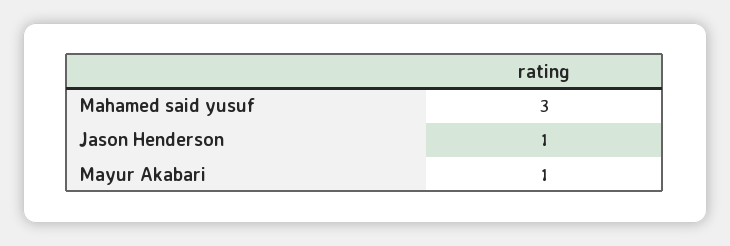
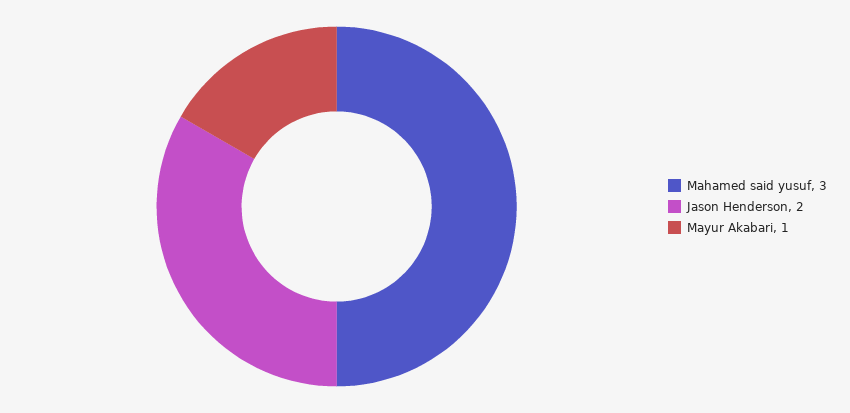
  {
    "Mahamed said yusuf": 3,
-   "Jason Henderson": 1,
+   "Jason Henderson": 2,
    "Mayur Akabari": 1
  }

